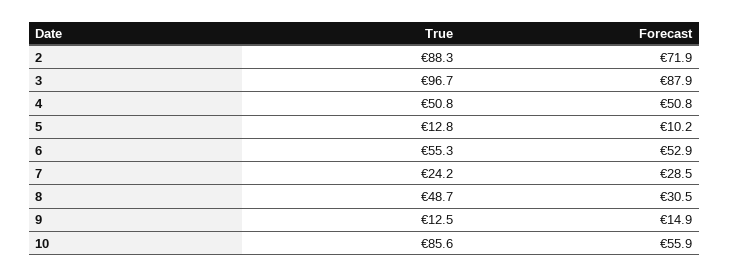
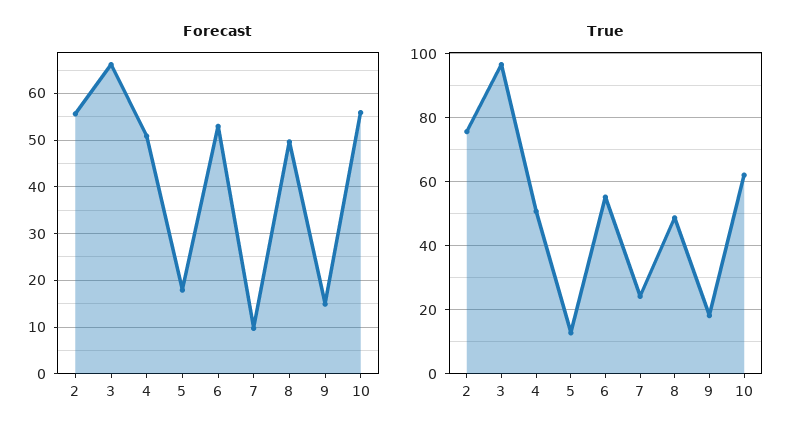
  {
    "True": {
-     "2": 88.3,
+     "2": 76,
      "3": 96.7,
      "4": 50.8,
      "5": 12.8,
      "6": 55.3,
      "7": 24.2,
      "8": 48.7,
-     "9": 12.5,
+     "9": 18,
-     "10": 85.6
+     "10": 62
    },
    "Forecast": {
-     "2": 71.9,
+     "2": 56,
-     "3": 87.9,
+     "3": 66,
      "4": 50.8,
-     "5": 10.2,
+     "5": 18,
      "6": 52.9,
-     "7": 28.5,
+     "7": 10,
-     "8": 30.5,
+     "8": 50,
      "9": 14.9,
      "10": 55.9
    }
  }

